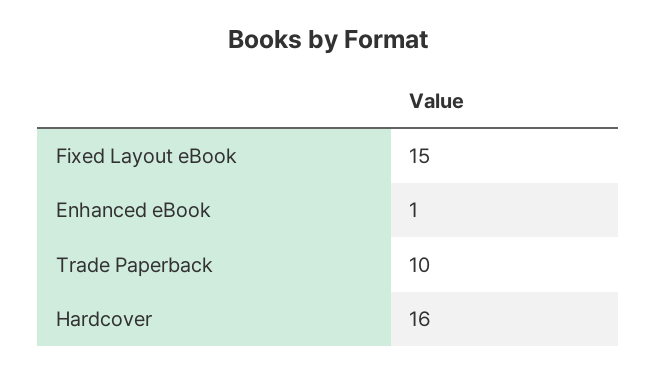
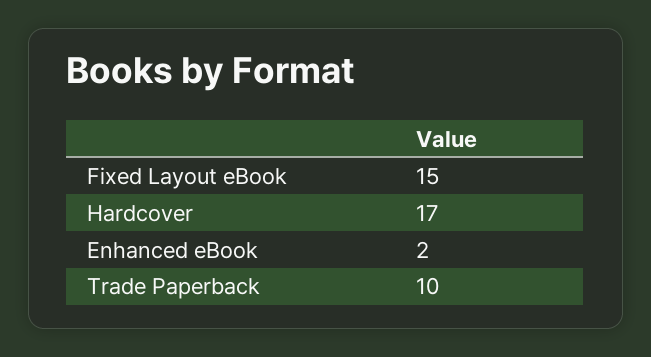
  {
    "Fixed Layout eBook": 15,
-   "Enhanced eBook": 1,
+   "Enhanced eBook": 2,
    "Trade Paperback": 10,
-   "Hardcover": 16
+   "Hardcover": 17
  }

